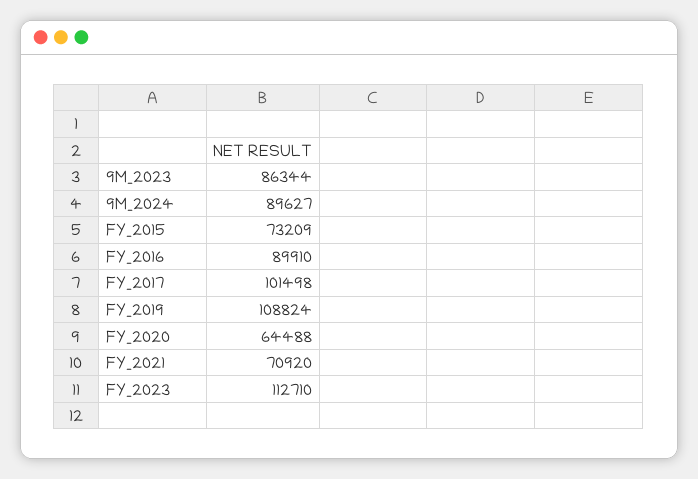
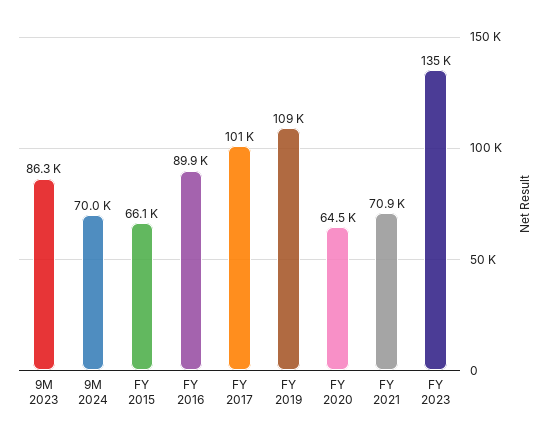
  {
    "9M_2023": 86344,
-   "9M_2024": 89627,
+   "9M_2024": 70000,
-   "FY_2015": 73209,
+   "FY_2015": 66100,
    "FY_2016": 89910,
    "FY_2017": 101498,
    "FY_2019": 108824,
    "FY_2020": 64488,
    "FY_2021": 70920,
-   "FY_2023": 112710
+   "FY_2023": 135000
  }

